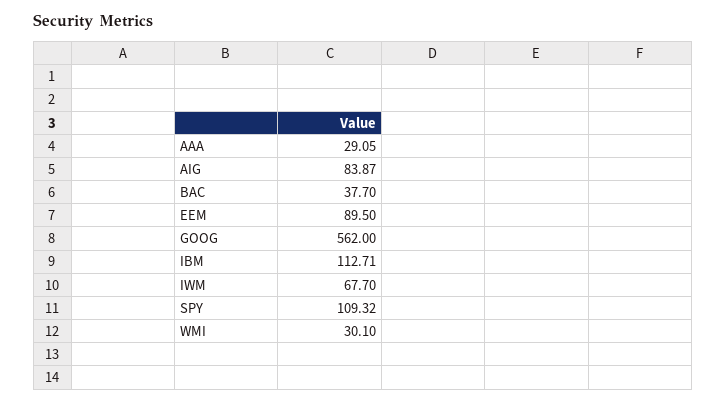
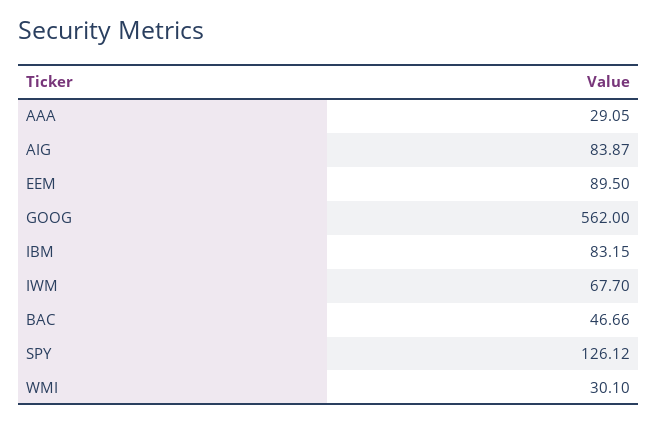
  {
    "AAA": 29.05,
    "AIG": 83.87,
-   "BAC": 37.7,
+   "BAC": 46.66,
    "EEM": 89.5,
    "GOOG": 562,
-   "IBM": 112.71,
+   "IBM": 83.15,
    "IWM": 67.7,
-   "SPY": 109.32,
+   "SPY": 126.12,
    "WMI": 30.1
  }

